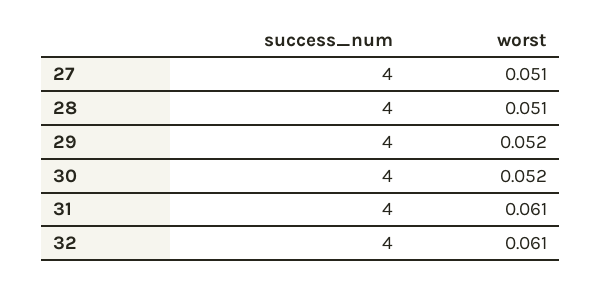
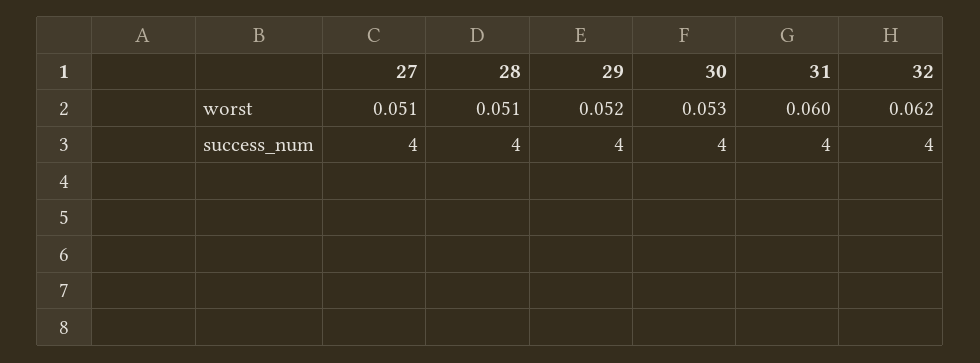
  {
    "success_num": {
      "27": 4,
      "28": 4,
      "29": 4,
      "30": 4,
      "31": 4,
      "32": 4
    },
    "worst": {
      "27": 0.051,
      "28": 0.051,
      "29": 0.052,
-     "30": 0.052,
+     "30": 0.053,
-     "31": 0.061,
+     "31": 0.06,
-     "32": 0.061
+     "32": 0.062
    }
  }

